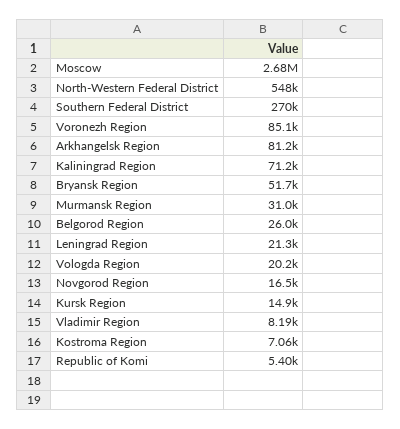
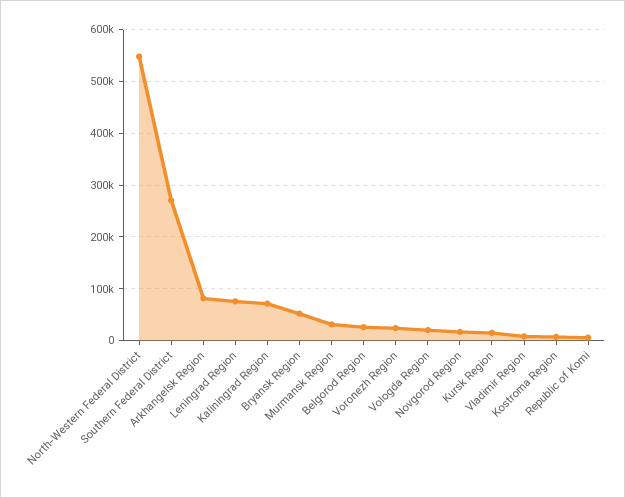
  {
-   "Moscow": 2680000,
    "North-Western Federal District": 548000,
    "Southern Federal District": 270000,
-   "Voronezh Region": 85100,
+   "Voronezh Region": 20000,
    "Arkhangelsk Region": 81200,
    "Kaliningrad Region": 71200,
    "Bryansk Region": 51700,
    "Murmansk Region": 31000,
    "Belgorod Region": 26000,
-   "Leningrad Region": 21300,
+   "Leningrad Region": 80000,
    "Vologda Region": 20200,
    "Novgorod Region": 16500,
    "Kursk Region": 14900,
    "Vladimir Region": 8190,
    "Kostroma Region": 7060,
    "Republic of Komi": 5400
  }

